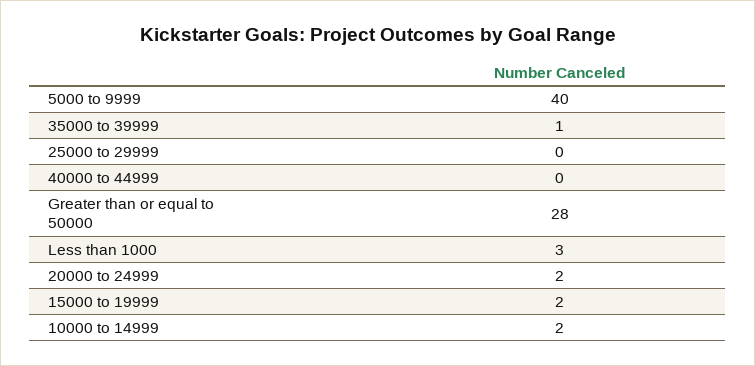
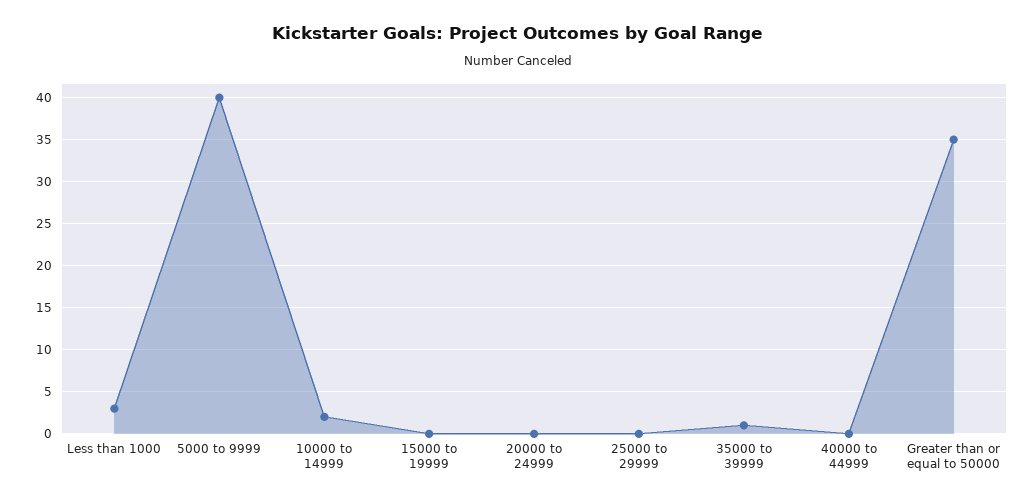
  {
    "5000 to 9999": 40,
    "35000 to 39999": 1,
    "25000 to 29999": 0,
    "40000 to 44999": 0,
-   "Greater than or equal to 50000": 28,
+   "Greater than or equal to 50000": 35,
    "Less than 1000": 3,
-   "20000 to 24999": 2,
+   "20000 to 24999": 0,
-   "15000 to 19999": 2,
+   "15000 to 19999": 0,
    "10000 to 14999": 2
  }

